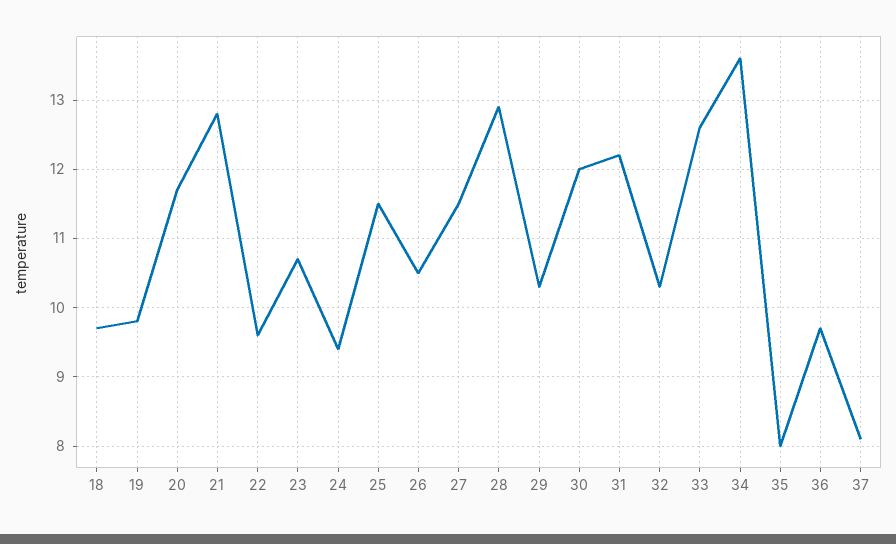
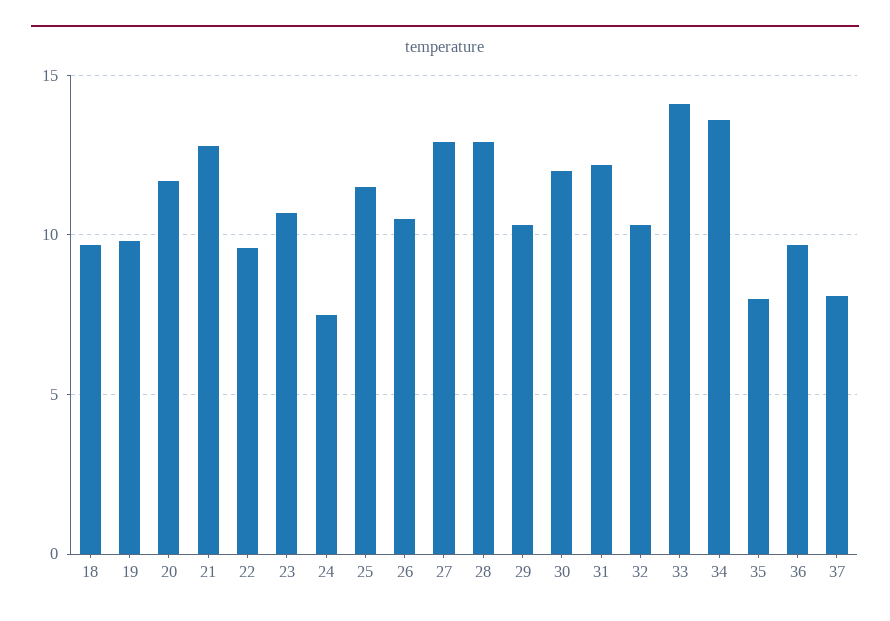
  {
    "18": 9.7,
    "19": 9.8,
    "20": 11.7,
    "21": 12.8,
    "22": 9.6,
    "23": 10.7,
-   "24": 9.4,
+   "24": 7.5,
    "25": 11.5,
    "26": 10.5,
-   "27": 11.5,
+   "27": 13,
    "28": 12.9,
    "29": 10.3,
    "30": 12,
    "31": 12.2,
    "32": 10.3,
-   "33": 12.6,
+   "33": 14,
    "34": 13.6,
    "35": 8,
    "36": 9.7,
    "37": 8.1
  }

